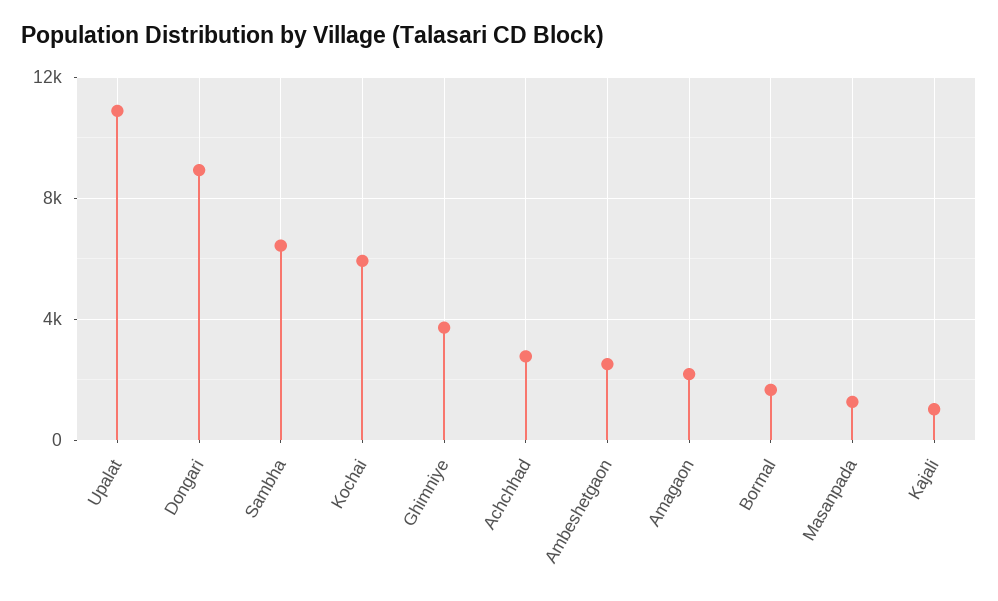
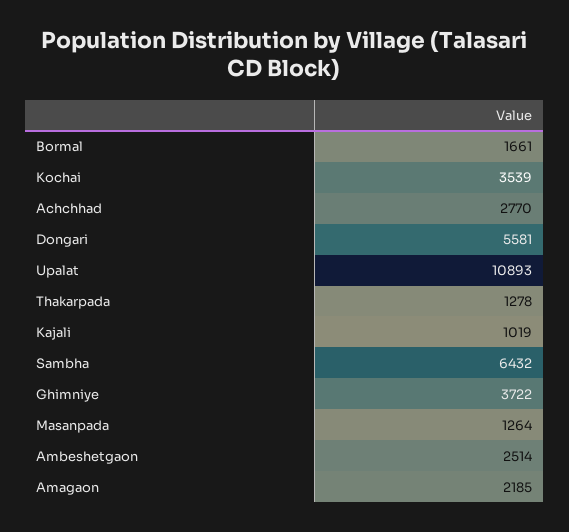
  {
    "Upalat": 10893,
-   "Dongari": 9000,
+   "Dongari": 5581,
    "Sambha": 6432,
-   "Kochai": 6000,
+   "Kochai": 3539,
    "Ghimniye": 3722,
    "Achchhad": 2770,
    "Ambeshetgaon": 2514,
    "Amagaon": 2185,
    "Bormal": 1661,
    "Masanpada": 1264,
-   "Kajali": 1019
+   "Kajali": 1019,
+   "Thakarpada": 1278
  }

